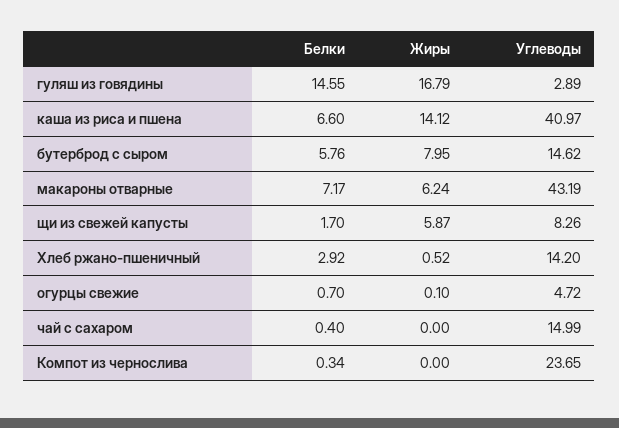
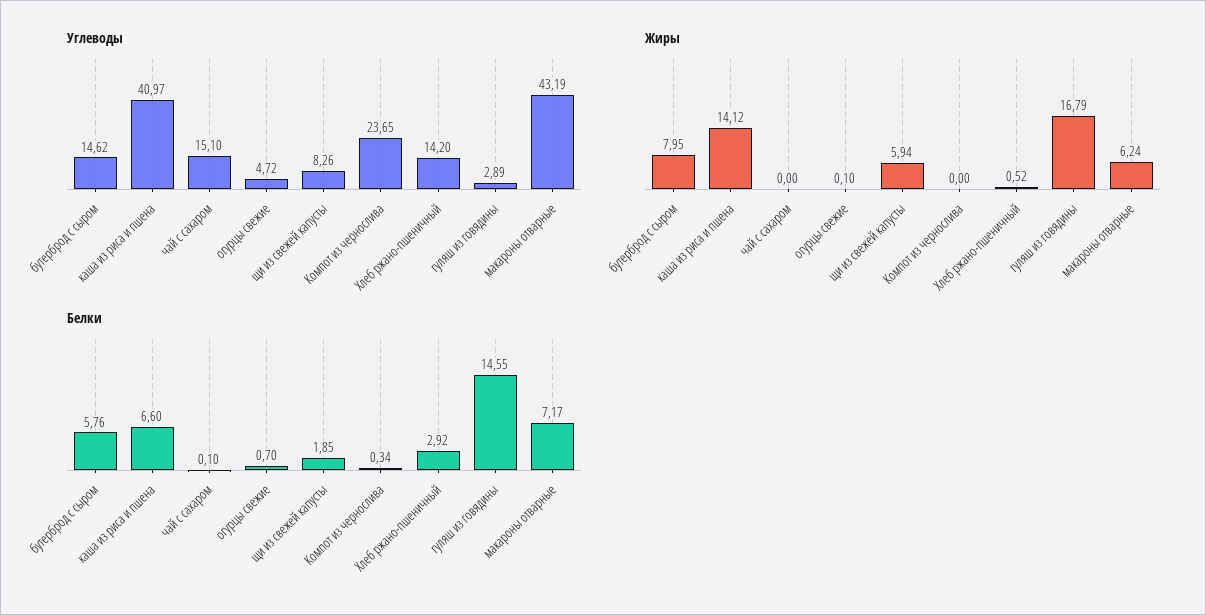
  {
    "Белки": {
      "гуляш из говядины": 14.55,
      "каша из риса и пшена": 6.6,
      "бутерброд с сыром": 5.76,
      "макароны отварные": 7.17,
-     "щи из свежей капусты": 1.7,
+     "щи из свежей капусты": 1.85,
      "Хлеб ржано-пшеничный": 2.92,
      "огурцы свежие": 0.7,
-     "чай с сахаром": 0.4,
+     "чай с сахаром": 0.1,
      "Компот из чернослива": 0.34
    },
    "Жиры": {
      "гуляш из говядины": 16.79,
      "каша из риса и пшена": 14.12,
      "бутерброд с сыром": 7.95,
      "макароны отварные": 6.24,
-     "щи из свежей капусты": 5.87,
+     "щи из свежей капусты": 5.94,
      "Хлеб ржано-пшеничный": 0.52,
      "огурцы свежие": 0.1,
      "чай с сахаром": 0,
      "Компот из чернослива": 0
    },
    "Углеводы": {
      "гуляш из говядины": 2.89,
      "каша из риса и пшена": 40.97,
      "бутерброд с сыром": 14.62,
      "макароны отварные": 43.19,
      "щи из свежей капусты": 8.26,
      "Хлеб ржано-пшеничный": 14.2,
      "огурцы свежие": 4.72,
-     "чай с сахаром": 14.99,
+     "чай с сахаром": 15.1,
      "Компот из чернослива": 23.65
    }
  }

